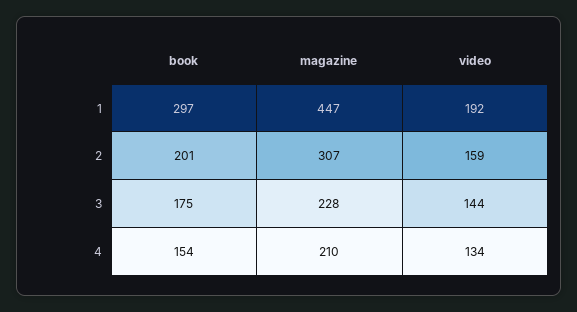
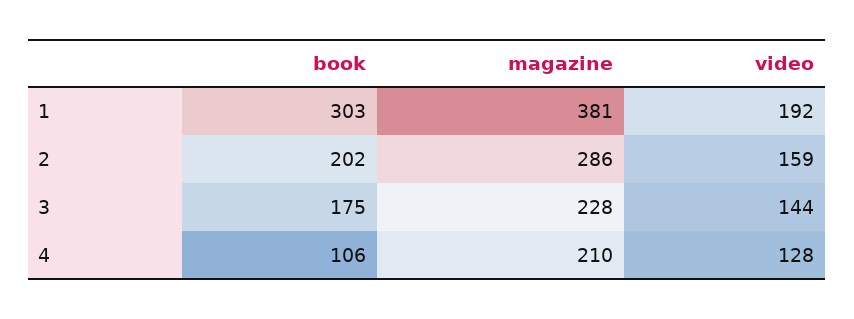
  {
    "book": {
-     "1": 297,
+     "1": 303,
-     "2": 201,
+     "2": 202,
      "3": 175,
-     "4": 154
+     "4": 106
    },
    "magazine": {
-     "1": 447,
+     "1": 381,
-     "2": 307,
+     "2": 286,
      "3": 228,
      "4": 210
    },
    "video": {
      "1": 192,
      "2": 159,
      "3": 144,
-     "4": 134
+     "4": 128
    }
  }

